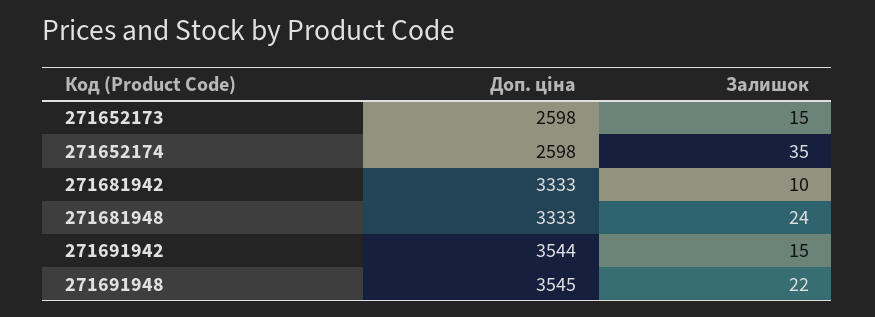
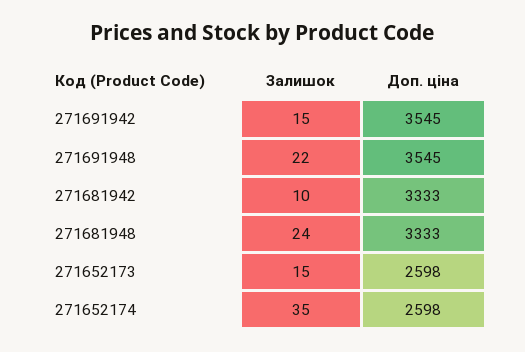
  {
    "Доп. ціна": {
      "271652173": 2598,
      "271652174": 2598,
      "271681942": 3333,
      "271681948": 3333,
-     "271691942": 3544,
+     "271691942": 3545,
      "271691948": 3545
    },
    "Залишок": {
      "271652173": 15,
      "271652174": 35,
      "271681942": 10,
      "271681948": 24,
      "271691942": 15,
      "271691948": 22
    }
  }

